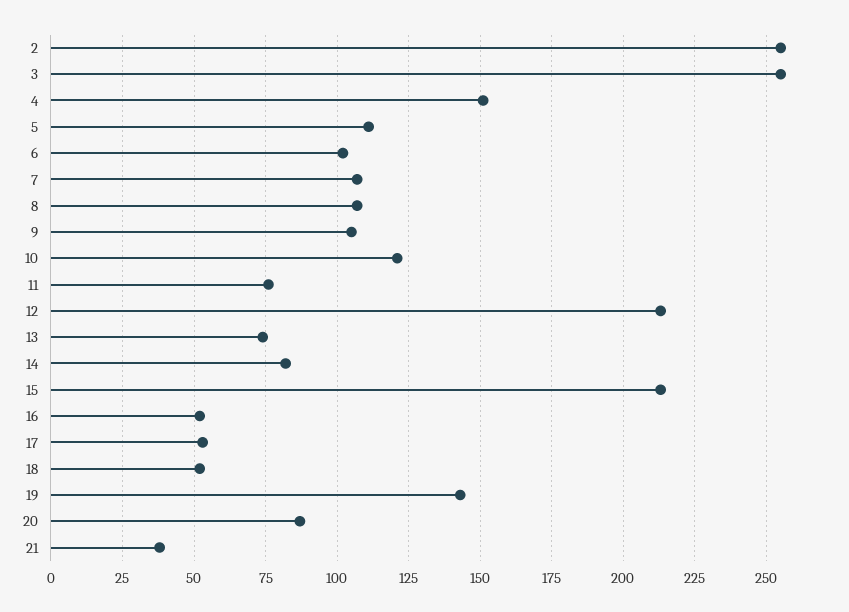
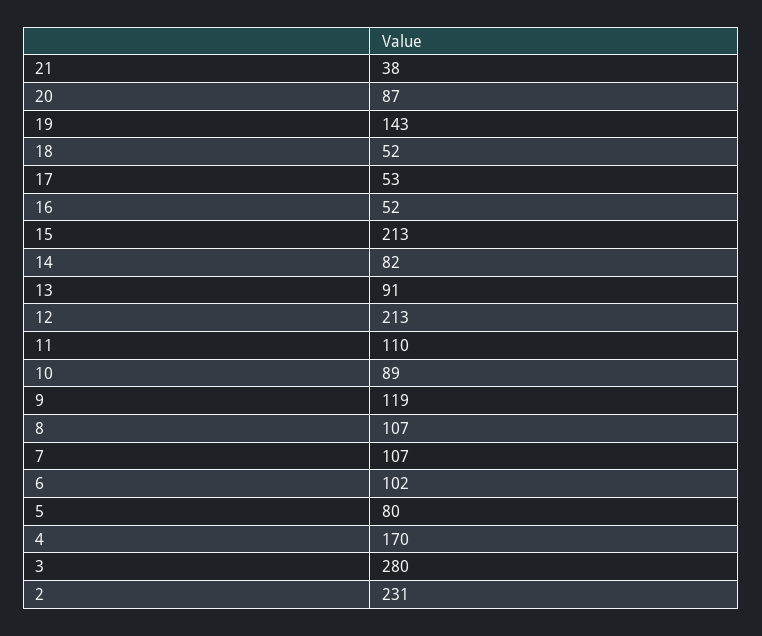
  {
-   "2": 255,
+   "2": 231,
-   "3": 255,
+   "3": 280,
-   "4": 150,
+   "4": 170,
-   "5": 110,
+   "5": 80,
    "6": 102,
    "7": 107,
    "8": 107,
-   "9": 105,
+   "9": 119,
-   "10": 120,
+   "10": 89,
-   "11": 75,
+   "11": 110,
    "12": 213,
-   "13": 75,
+   "13": 91,
    "14": 82,
    "15": 213,
    "16": 52,
    "17": 53,
    "18": 52,
    "19": 143,
    "20": 87,
    "21": 38
  }

